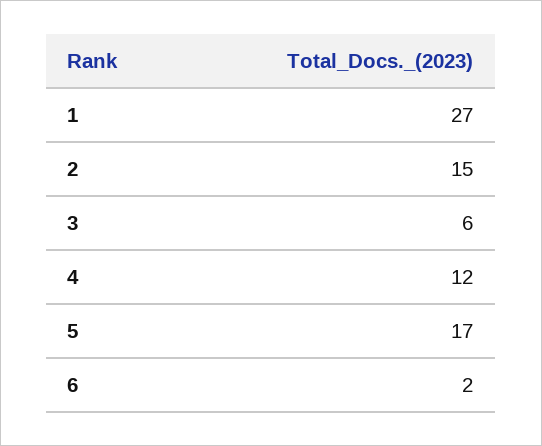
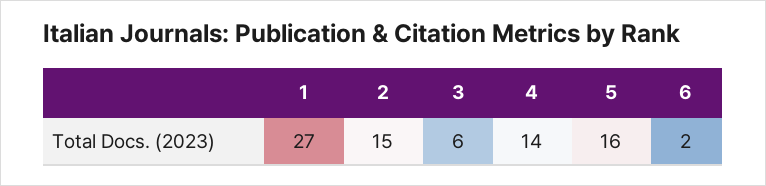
  {
    "1": 27,
    "2": 15,
    "3": 6,
-   "4": 12,
+   "4": 14,
-   "5": 17,
+   "5": 16,
    "6": 2
  }

